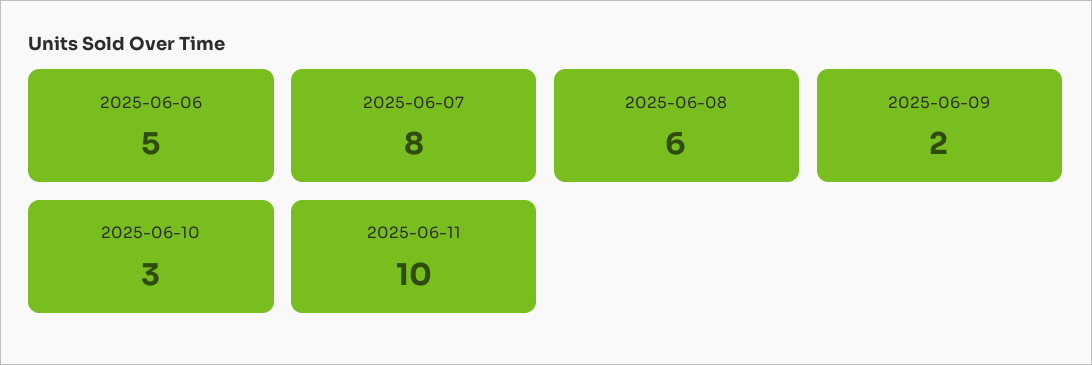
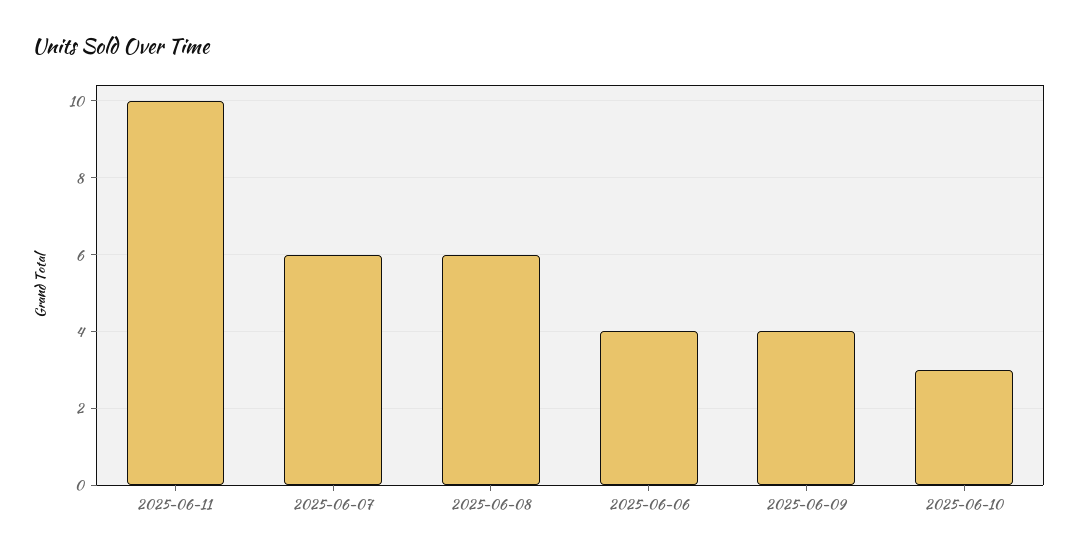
  {
-   "2025-06-06": 5,
+   "2025-06-06": 4,
-   "2025-06-07": 8,
+   "2025-06-07": 6,
    "2025-06-08": 6,
-   "2025-06-09": 2,
+   "2025-06-09": 4,
    "2025-06-10": 3,
    "2025-06-11": 10
  }

